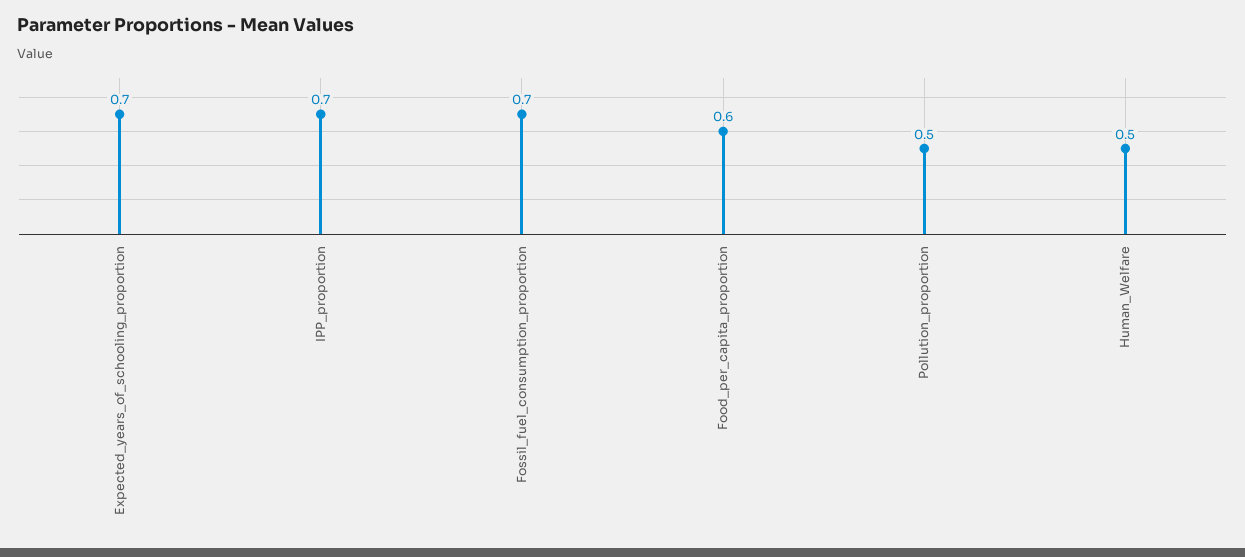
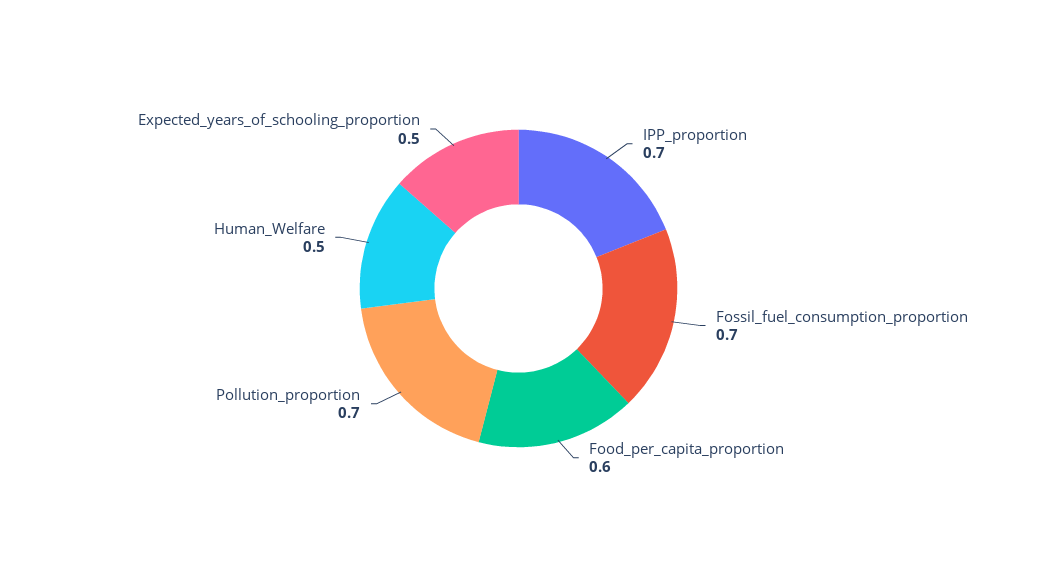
  {
-   "Expected_years_of_schooling_proportion": 0.7,
+   "Expected_years_of_schooling_proportion": 0.5,
    "IPP_proportion": 0.7,
    "Fossil_fuel_consumption_proportion": 0.7,
    "Food_per_capita_proportion": 0.6,
-   "Pollution_proportion": 0.5,
+   "Pollution_proportion": 0.7,
    "Human_Welfare": 0.5
  }

